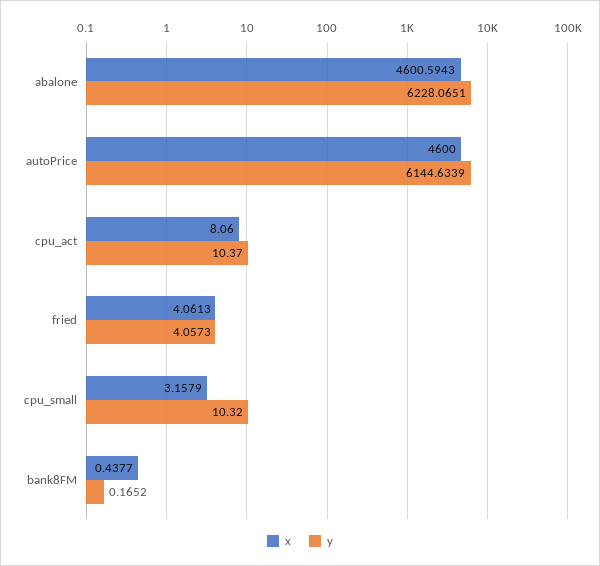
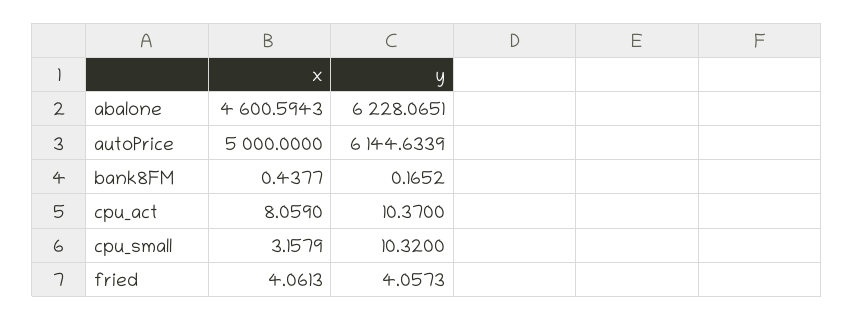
  {
    "x": {
      "abalone": 4600.5943,
-     "autoPrice": 4600,
+     "autoPrice": 5000,
-     "cpu_act": 8.06,
+     "cpu_act": 8.059,
      "fried": 4.0613,
      "cpu_small": 3.1579,
      "bank8FM": 0.4377
    },
    "y": {
      "abalone": 6228.0651,
      "autoPrice": 6144.6339,
      "cpu_act": 10.37,
      "fried": 4.0573,
      "cpu_small": 10.32,
      "bank8FM": 0.1652
    }
  }

